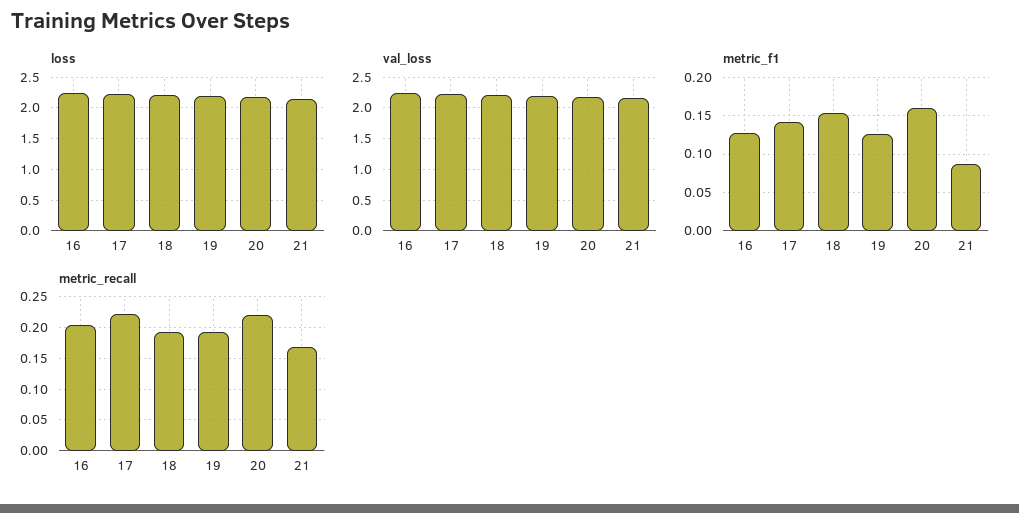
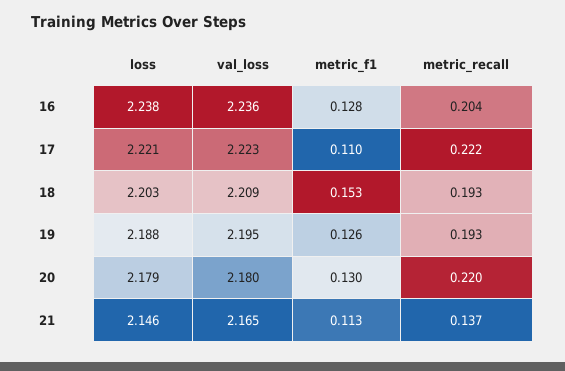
  {
    "loss": {
      "16": 2.238,
      "17": 2.221,
      "18": 2.203,
      "19": 2.188,
      "20": 2.179,
      "21": 2.146
    },
    "val_loss": {
      "16": 2.236,
      "17": 2.223,
      "18": 2.209,
      "19": 2.195,
      "20": 2.18,
      "21": 2.165
    },
    "metric_f1": {
      "16": 0.128,
-     "17": 0.14,
+     "17": 0.11,
      "18": 0.153,
      "19": 0.126,
-     "20": 0.16,
+     "20": 0.13,
-     "21": 0.09
+     "21": 0.113
    },
    "metric_recall": {
      "16": 0.204,
      "17": 0.222,
      "18": 0.193,
      "19": 0.193,
      "20": 0.22,
-     "21": 0.17
+     "21": 0.137
    }
  }

